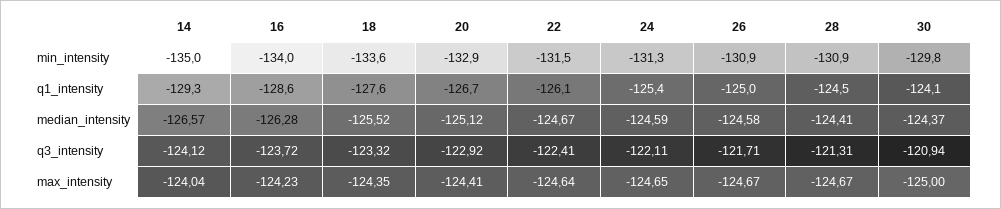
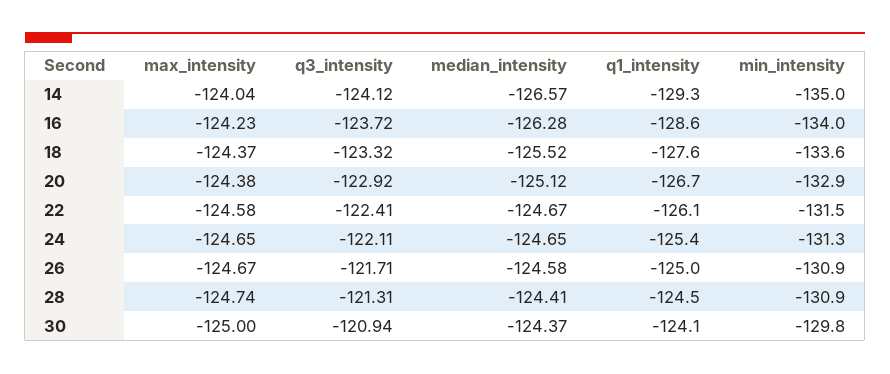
  {
    "14": {
      "min_intensity": -135,
      "q1_intensity": -129.3,
      "median_intensity": -126.57,
      "q3_intensity": -124.12,
      "max_intensity": -124.04
    },
    "16": {
      "min_intensity": -134,
      "q1_intensity": -128.6,
      "median_intensity": -126.28,
      "q3_intensity": -123.72,
      "max_intensity": -124.23
    },
    "18": {
      "min_intensity": -133.6,
      "q1_intensity": -127.6,
      "median_intensity": -125.52,
      "q3_intensity": -123.32,
-     "max_intensity": -124.35
+     "max_intensity": -124.37
    },
    "20": {
      "min_intensity": -132.9,
      "q1_intensity": -126.7,
      "median_intensity": -125.12,
      "q3_intensity": -122.92,
-     "max_intensity": -124.41
+     "max_intensity": -124.38
    },
    "22": {
      "min_intensity": -131.5,
      "q1_intensity": -126.1,
      "median_intensity": -124.67,
      "q3_intensity": -122.41,
-     "max_intensity": -124.64
+     "max_intensity": -124.58
    },
    "24": {
      "min_intensity": -131.3,
      "q1_intensity": -125.4,
-     "median_intensity": -124.59,
+     "median_intensity": -124.65,
      "q3_intensity": -122.11,
      "max_intensity": -124.65
    },
    "26": {
      "min_intensity": -130.9,
      "q1_intensity": -125,
      "median_intensity": -124.58,
      "q3_intensity": -121.71,
      "max_intensity": -124.67
    },
    "28": {
      "min_intensity": -130.9,
      "q1_intensity": -124.5,
      "median_intensity": -124.41,
      "q3_intensity": -121.31,
-     "max_intensity": -124.67
+     "max_intensity": -124.74
    },
    "30": {
      "min_intensity": -129.8,
      "q1_intensity": -124.1,
      "median_intensity": -124.37,
      "q3_intensity": -120.94,
      "max_intensity": -125
    }
  }

